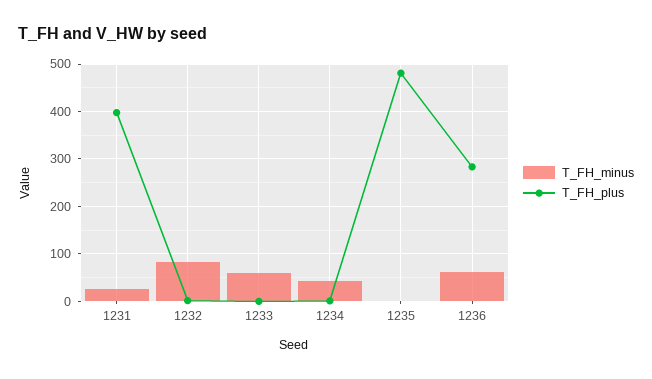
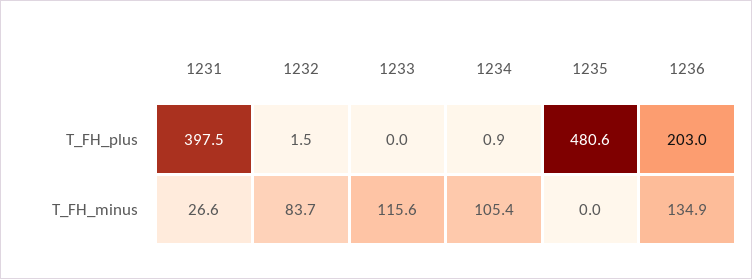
  {
    "T_FH_minus": {
      "1231": 26.6,
      "1232": 83.7,
-     "1233": 60,
+     "1233": 115.6,
-     "1234": 40,
+     "1234": 105.4,
      "1235": 0,
-     "1236": 60
+     "1236": 134.9
    },
    "T_FH_plus": {
      "1231": 397.5,
      "1232": 1.5,
      "1233": 0,
      "1234": 0.9,
      "1235": 480.6,
-     "1236": 280
+     "1236": 203
    }
  }

